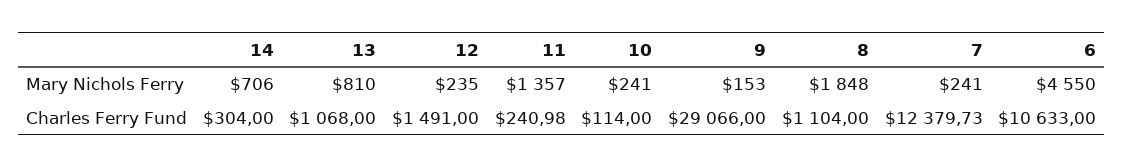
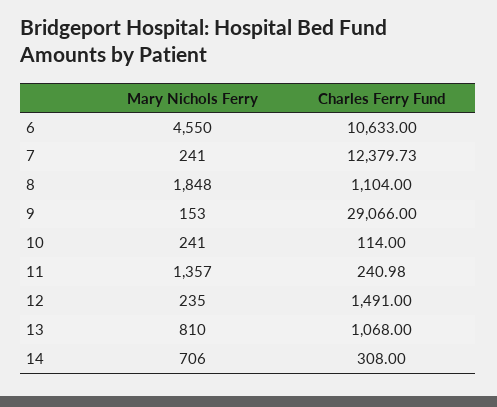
  {
    "14": {
      "Mary Nichols Ferry": 706,
-     "Charles Ferry Fund": 304
+     "Charles Ferry Fund": 308
    },
    "13": {
      "Mary Nichols Ferry": 810,
      "Charles Ferry Fund": 1068
    },
    "12": {
      "Mary Nichols Ferry": 235,
      "Charles Ferry Fund": 1491
    },
    "11": {
      "Mary Nichols Ferry": 1357,
      "Charles Ferry Fund": 240.98
    },
    "10": {
      "Mary Nichols Ferry": 241,
      "Charles Ferry Fund": 114
    },
    "9": {
      "Mary Nichols Ferry": 153,
      "Charles Ferry Fund": 29066
    },
    "8": {
      "Mary Nichols Ferry": 1848,
      "Charles Ferry Fund": 1104
    },
    "7": {
      "Mary Nichols Ferry": 241,
      "Charles Ferry Fund": 12379.73
    },
    "6": {
      "Mary Nichols Ferry": 4550,
      "Charles Ferry Fund": 10633
    }
  }

